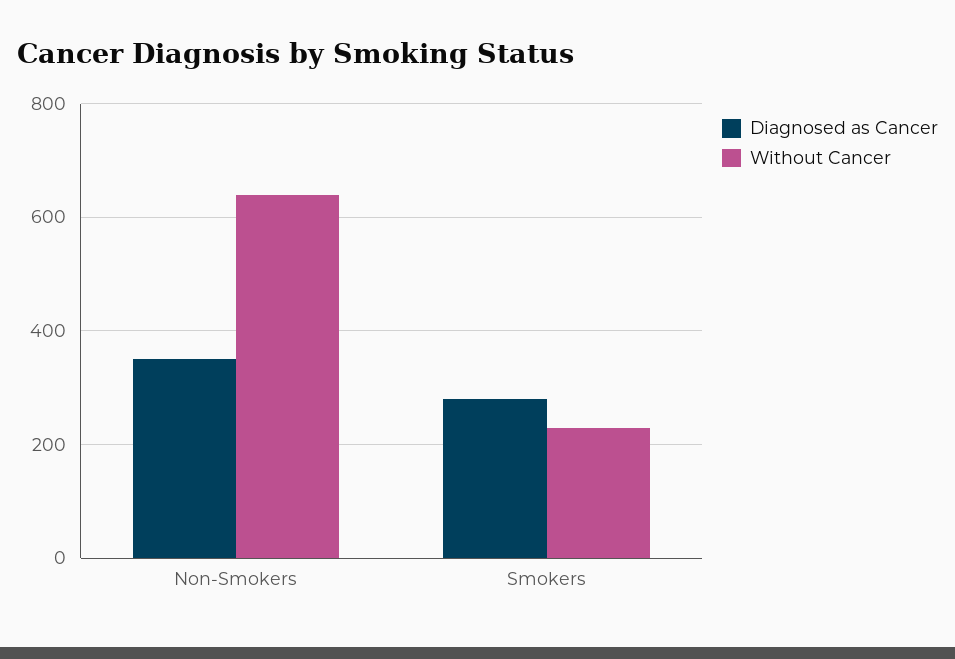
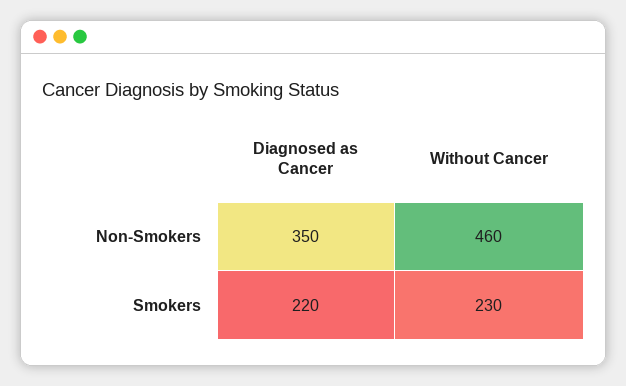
  {
    "Diagnosed as Cancer": {
      "Non-Smokers": 350,
-     "Smokers": 280
+     "Smokers": 220
    },
    "Without Cancer": {
-     "Non-Smokers": 640,
+     "Non-Smokers": 460,
      "Smokers": 230
    }
  }

